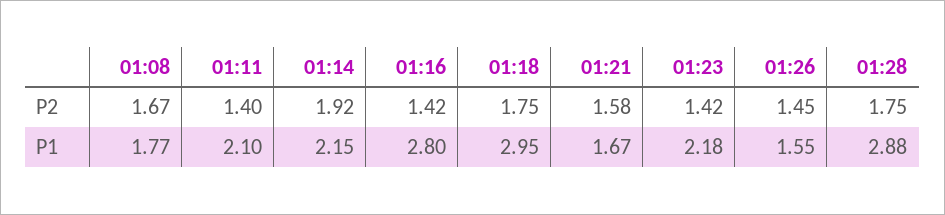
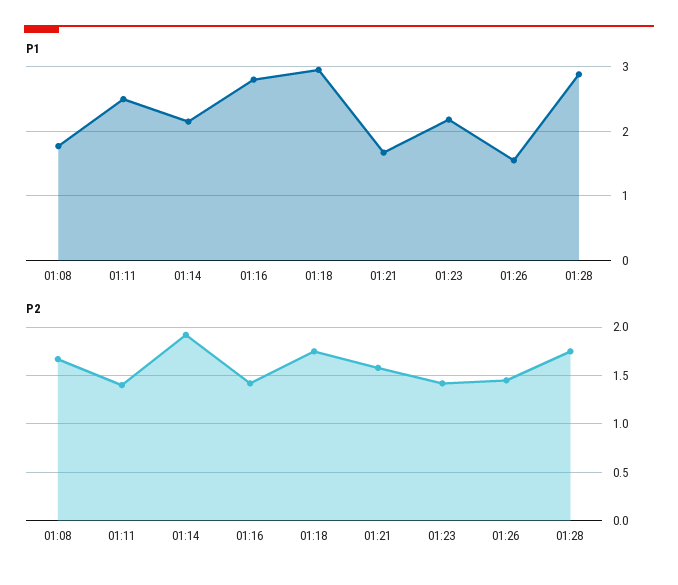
  {
    "P2": {
      "01:08": 1.67,
      "01:11": 1.4,
      "01:14": 1.92,
      "01:16": 1.42,
      "01:18": 1.75,
      "01:21": 1.58,
      "01:23": 1.42,
      "01:26": 1.45,
      "01:28": 1.75
    },
    "P1": {
      "01:08": 1.77,
-     "01:11": 2.1,
+     "01:11": 2.5,
      "01:14": 2.15,
      "01:16": 2.8,
      "01:18": 2.95,
      "01:21": 1.67,
      "01:23": 2.18,
      "01:26": 1.55,
      "01:28": 2.88
    }
  }

